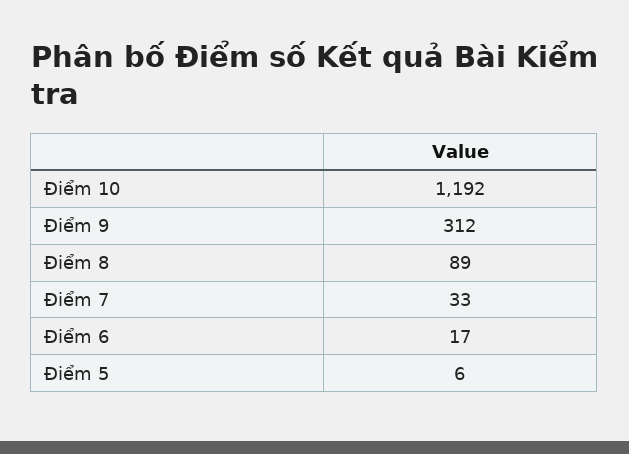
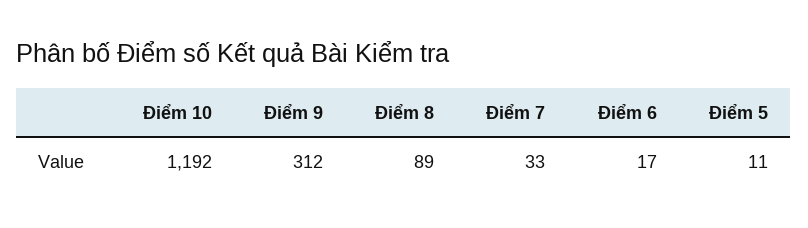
  {
    "Điểm 10": 1192,
    "Điểm 9": 312,
    "Điểm 8": 89,
    "Điểm 7": 33,
    "Điểm 6": 17,
-   "Điểm 5": 6
+   "Điểm 5": 11
  }

